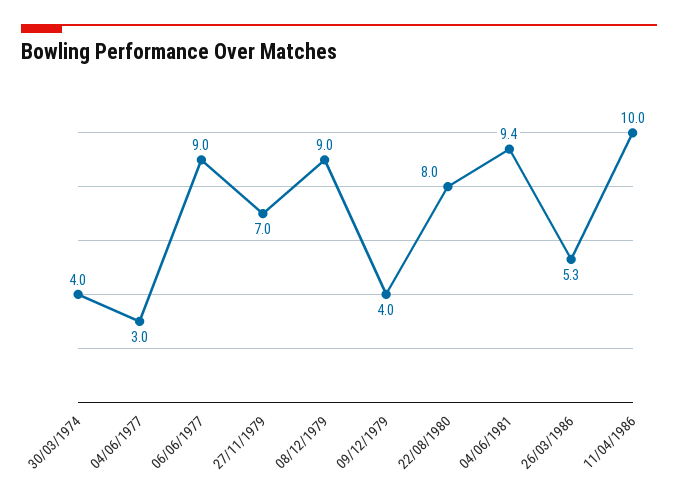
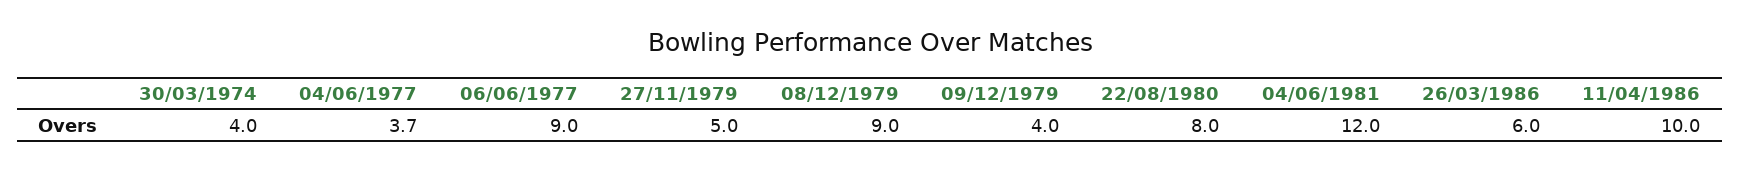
  {
    "30/03/1974": 4,
-   "04/06/1977": 3,
+   "04/06/1977": 3.7,
    "06/06/1977": 9,
-   "27/11/1979": 7,
+   "27/11/1979": 5,
    "08/12/1979": 9,
    "09/12/1979": 4,
    "22/08/1980": 8,
-   "04/06/1981": 9.4,
+   "04/06/1981": 12,
-   "26/03/1986": 5.3,
+   "26/03/1986": 6,
    "11/04/1986": 10
  }

